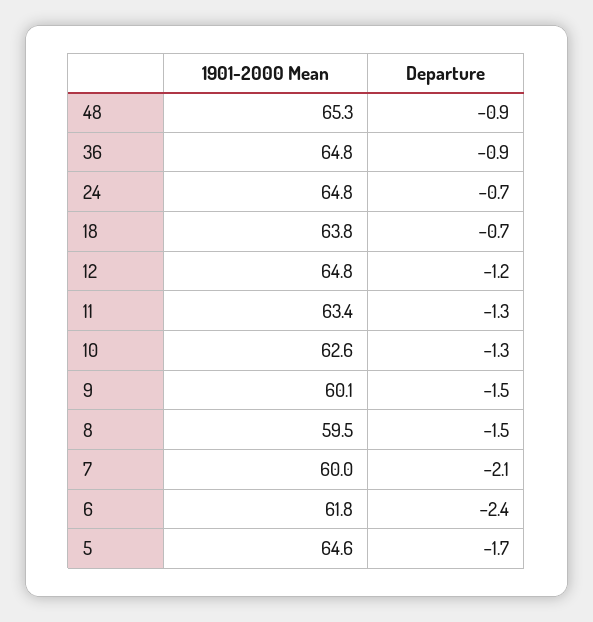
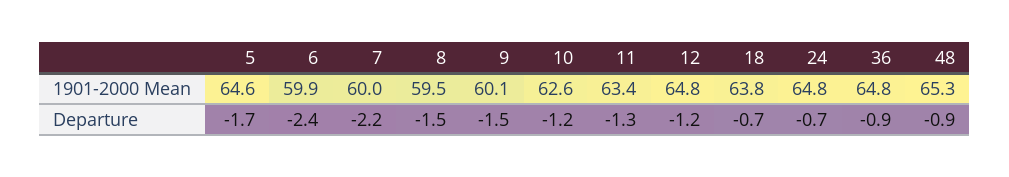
  {
    "1901-2000 Mean": {
      "48": 65.3,
      "36": 64.8,
      "24": 64.8,
      "18": 63.8,
      "12": 64.8,
      "11": 63.4,
      "10": 62.6,
      "9": 60.1,
      "8": 59.5,
      "7": 60,
-     "6": 61.8,
+     "6": 59.9,
      "5": 64.6
    },
    "Departure": {
      "48": -0.9,
      "36": -0.9,
      "24": -0.7,
      "18": -0.7,
      "12": -1.2,
      "11": -1.3,
-     "10": -1.3,
+     "10": -1.2,
      "9": -1.5,
      "8": -1.5,
-     "7": -2.1,
+     "7": -2.2,
      "6": -2.4,
      "5": -1.7
    }
  }

